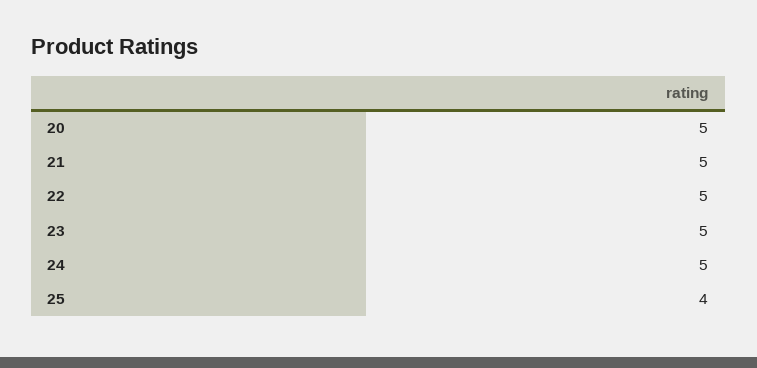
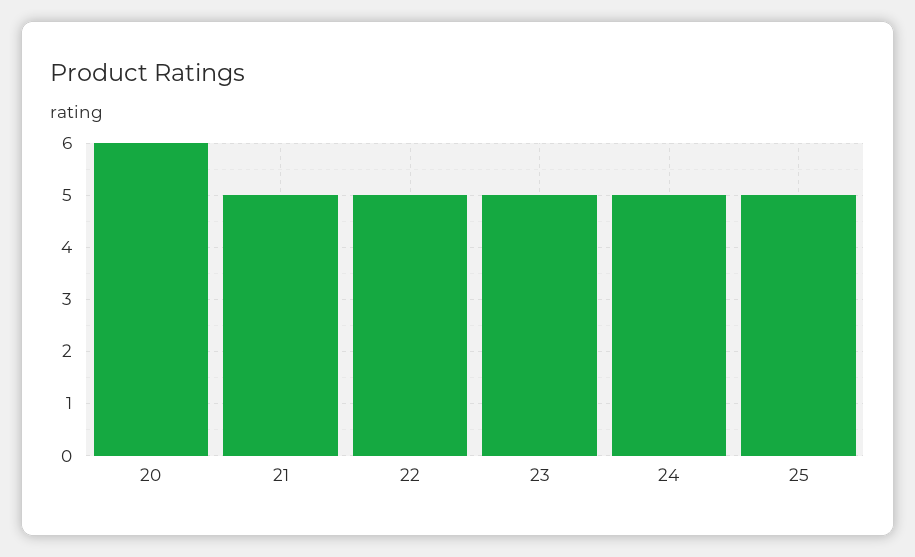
  {
-   "20": 5,
+   "20": 6,
    "21": 5,
    "22": 5,
    "23": 5,
    "24": 5,
-   "25": 4
+   "25": 5
  }

